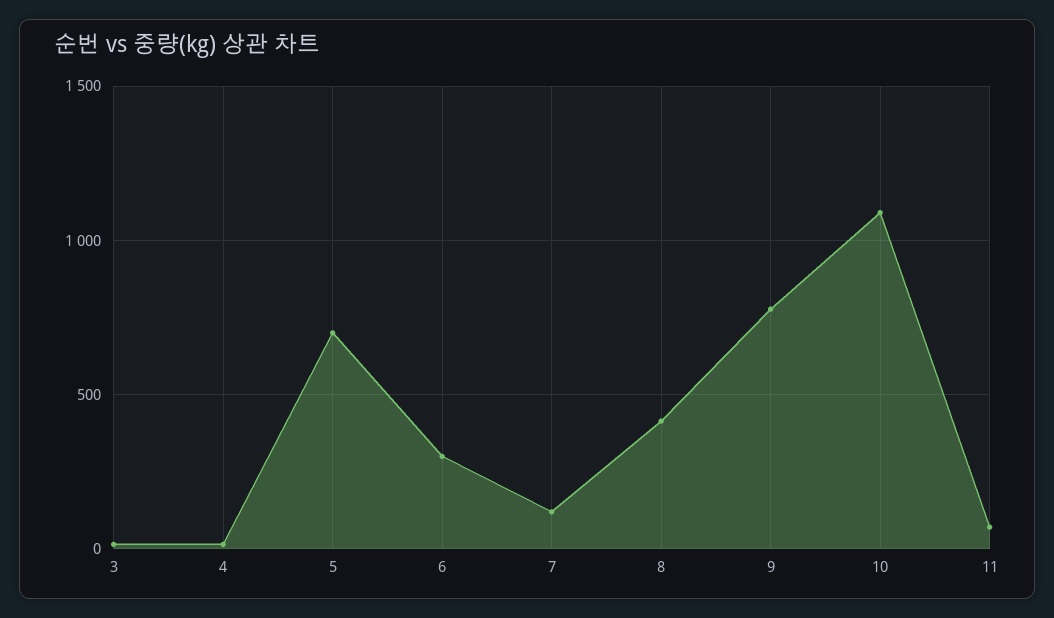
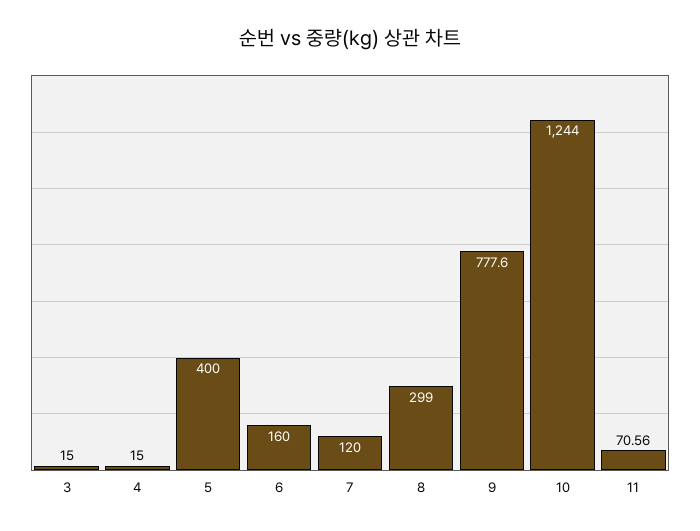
  {
    "3": 15,
    "4": 15,
-   "5": 700,
+   "5": 400,
-   "6": 300,
+   "6": 160,
    "7": 120,
-   "8": 400,
+   "8": 299,
    "9": 777.6,
-   "10": 1100,
+   "10": 1244,
    "11": 70.56
  }

